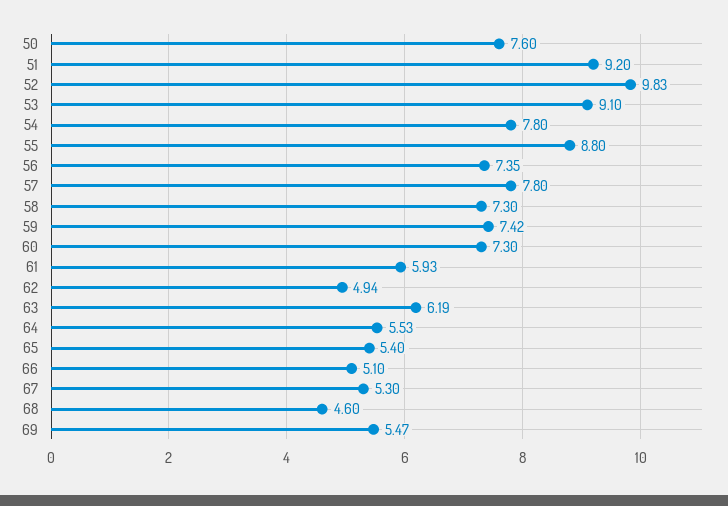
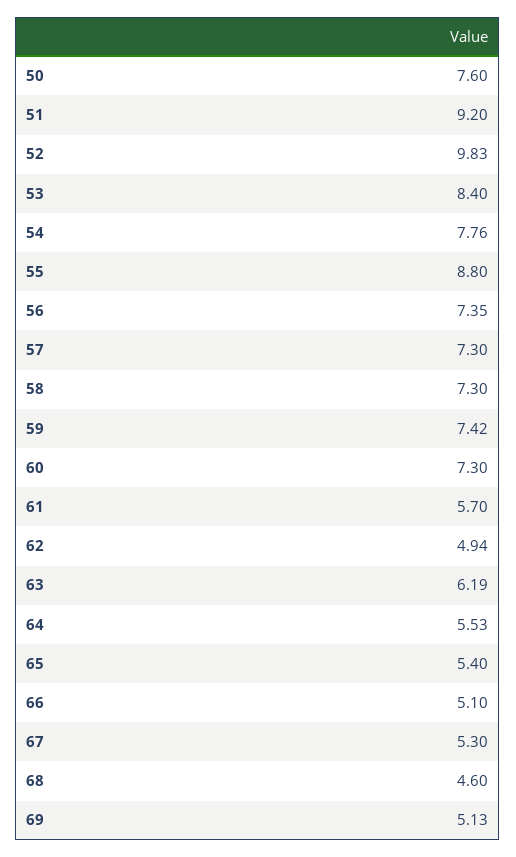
  {
    "50": 7.6,
    "51": 9.2,
    "52": 9.83,
-   "53": 9.1,
+   "53": 8.4,
-   "54": 7.8,
+   "54": 7.76,
    "55": 8.8,
    "56": 7.35,
-   "57": 7.8,
+   "57": 7.3,
    "58": 7.3,
    "59": 7.42,
    "60": 7.3,
-   "61": 5.93,
+   "61": 5.7,
    "62": 4.94,
    "63": 6.19,
    "64": 5.53,
    "65": 5.4,
    "66": 5.1,
    "67": 5.3,
    "68": 4.6,
-   "69": 5.47
+   "69": 5.13
  }

